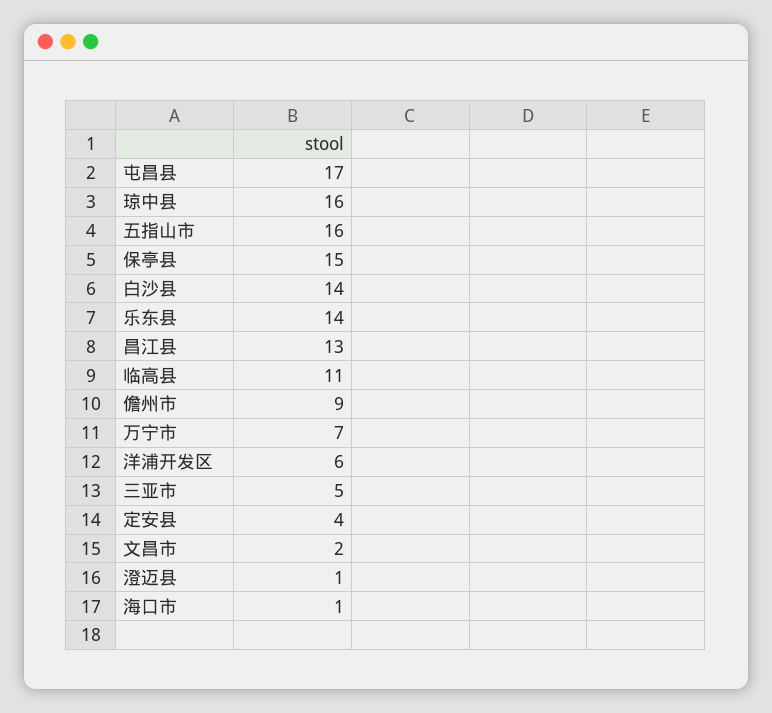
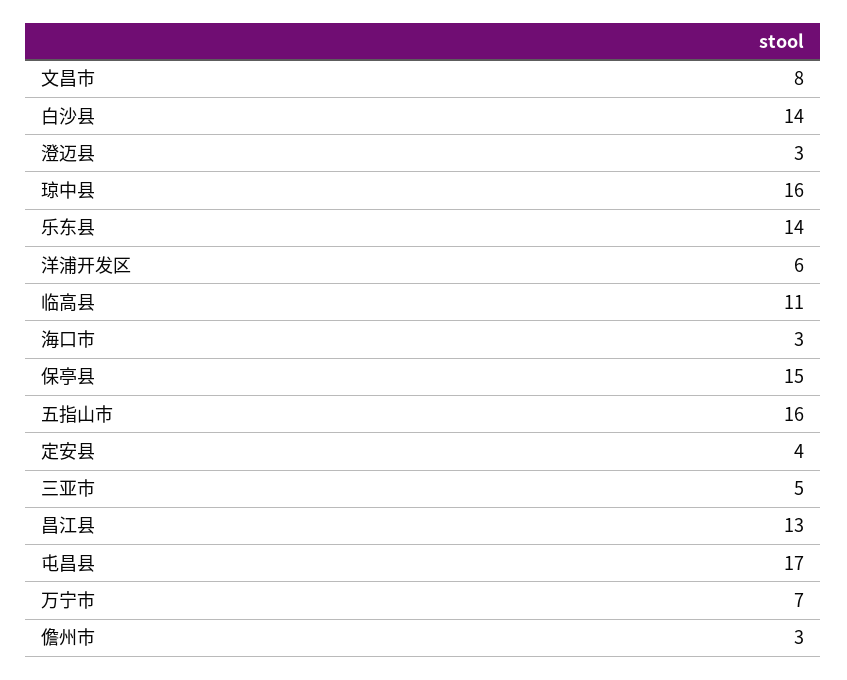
  {
    "屯昌县": 17,
    "琼中县": 16,
    "五指山市": 16,
    "保亭县": 15,
    "白沙县": 14,
    "乐东县": 14,
    "昌江县": 13,
    "临高县": 11,
-   "儋州市": 9,
+   "儋州市": 3,
    "万宁市": 7,
    "洋浦开发区": 6,
    "三亚市": 5,
    "定安县": 4,
-   "文昌市": 2,
+   "文昌市": 8,
-   "澄迈县": 1,
+   "澄迈县": 3,
-   "海口市": 1
+   "海口市": 3
  }

